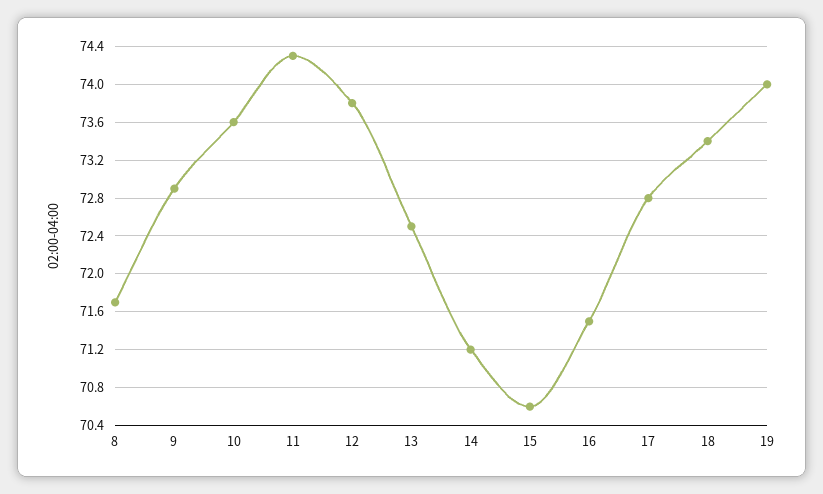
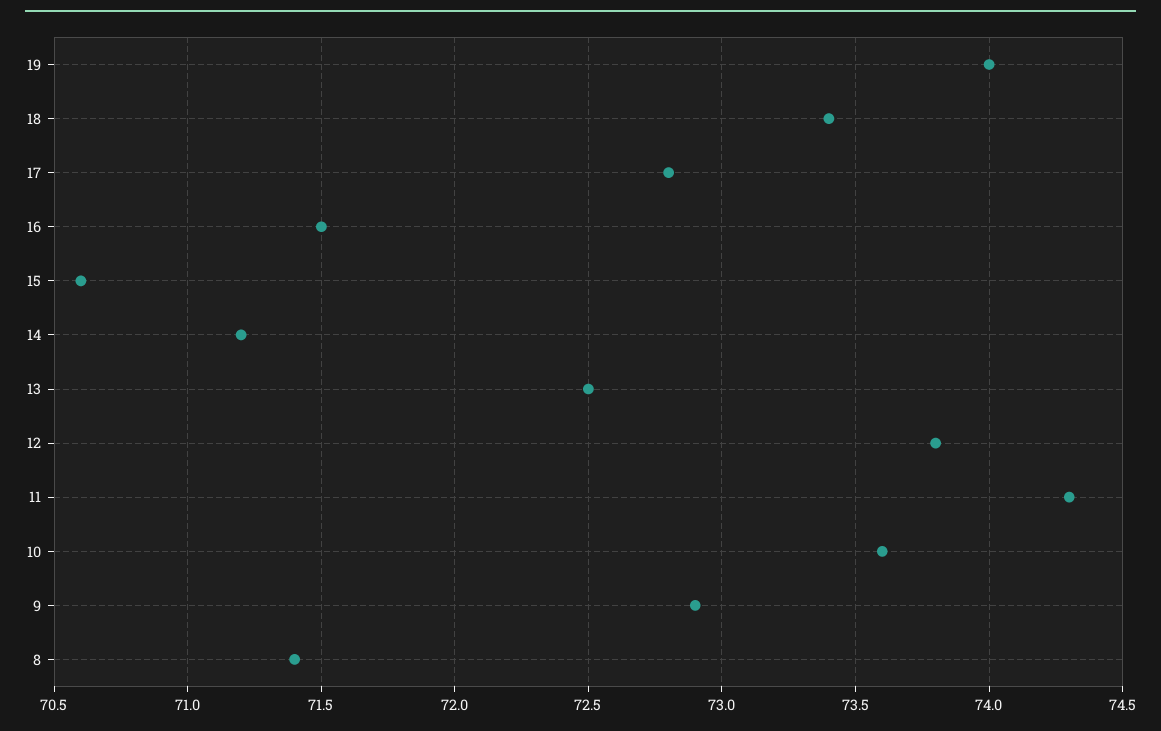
  {
-   "8": 71.7,
+   "8": 71.4,
    "9": 72.9,
    "10": 73.6,
    "11": 74.3,
    "12": 73.8,
    "13": 72.5,
    "14": 71.2,
    "15": 70.6,
    "16": 71.5,
    "17": 72.8,
    "18": 73.4,
    "19": 74
  }

